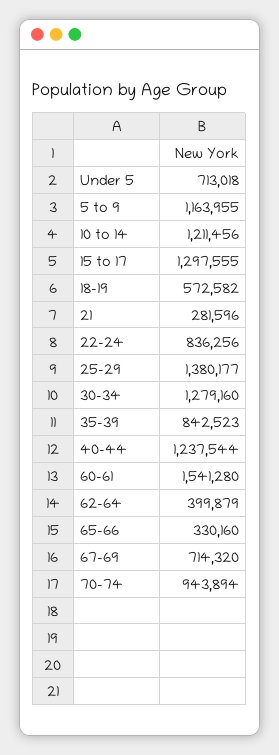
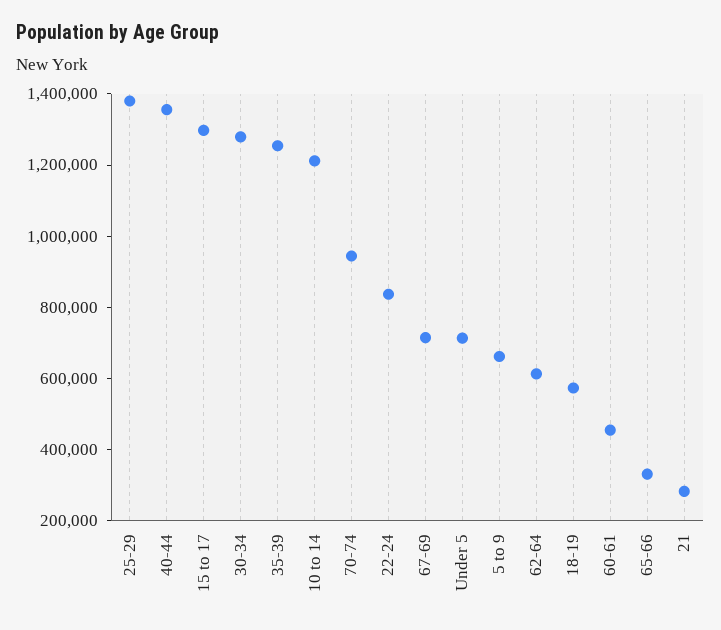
  {
    "Under 5": 713018,
-   "5 to 9": 1163955,
+   "5 to 9": 650000,
    "10 to 14": 1211456,
    "15 to 17": 1297555,
    "18-19": 572582,
    "21": 281596,
    "22-24": 836256,
    "25-29": 1380177,
    "30-34": 1279160,
-   "35-39": 842523,
+   "35-39": 1250000,
-   "40-44": 1237544,
+   "40-44": 1350000,
-   "60-61": 1541280,
+   "60-61": 450000,
-   "62-64": 399879,
+   "62-64": 600000,
    "65-66": 330160,
    "67-69": 714320,
    "70-74": 943894
  }

